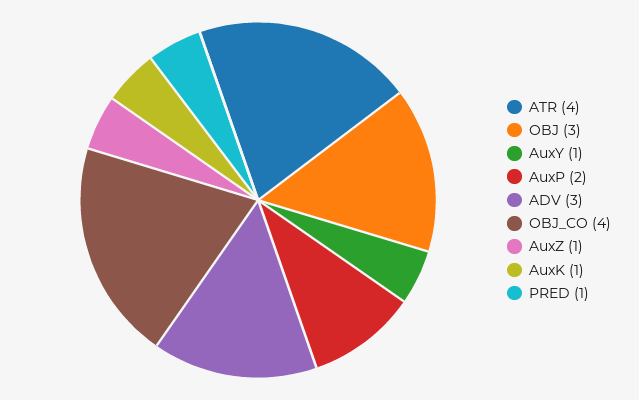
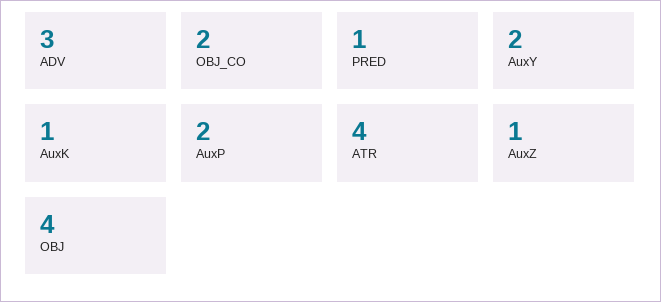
  {
    "ATR": 4,
-   "OBJ": 3,
+   "OBJ": 4,
-   "AuxY": 1,
+   "AuxY": 2,
    "AuxP": 2,
    "ADV": 3,
-   "OBJ_CO": 4,
+   "OBJ_CO": 2,
    "AuxZ": 1,
    "AuxK": 1,
    "PRED": 1
  }

